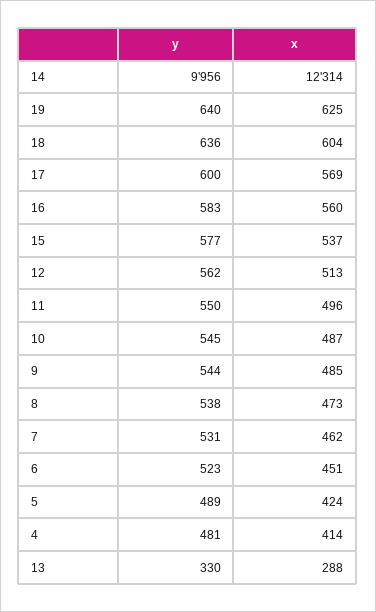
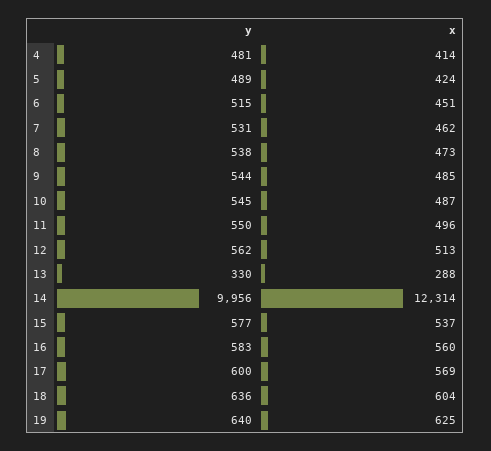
  {
    "y": {
      "14": 9956,
      "19": 640,
      "18": 636,
      "17": 600,
      "16": 583,
      "15": 577,
      "12": 562,
      "11": 550,
      "10": 545,
      "9": 544,
      "8": 538,
      "7": 531,
-     "6": 523,
+     "6": 515,
      "5": 489,
      "4": 481,
      "13": 330
    },
    "x": {
      "14": 12314,
      "19": 625,
      "18": 604,
      "17": 569,
      "16": 560,
      "15": 537,
      "12": 513,
      "11": 496,
      "10": 487,
      "9": 485,
      "8": 473,
      "7": 462,
      "6": 451,
      "5": 424,
      "4": 414,
      "13": 288
    }
  }

